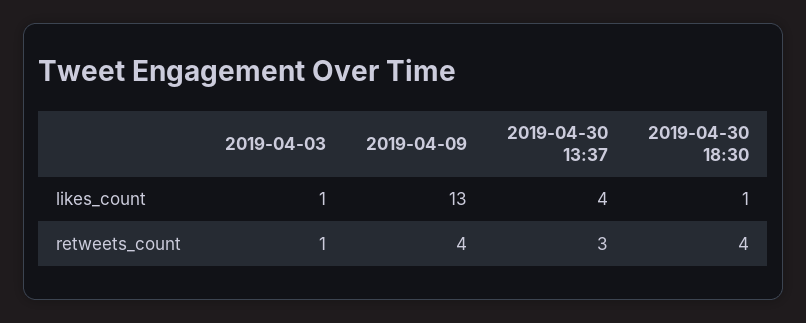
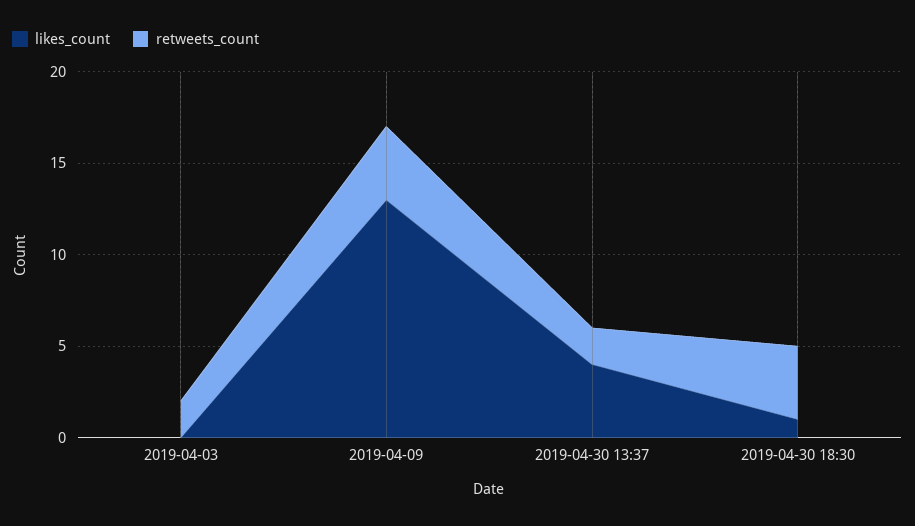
  {
    "likes_count": {
-     "2019-04-03": 1,
+     "2019-04-03": 0,
      "2019-04-09": 13,
      "2019-04-30 13:37": 4,
      "2019-04-30 18:30": 1
    },
    "retweets_count": {
-     "2019-04-03": 1,
+     "2019-04-03": 2,
      "2019-04-09": 4,
-     "2019-04-30 13:37": 3,
+     "2019-04-30 13:37": 2,
      "2019-04-30 18:30": 4
    }
  }

